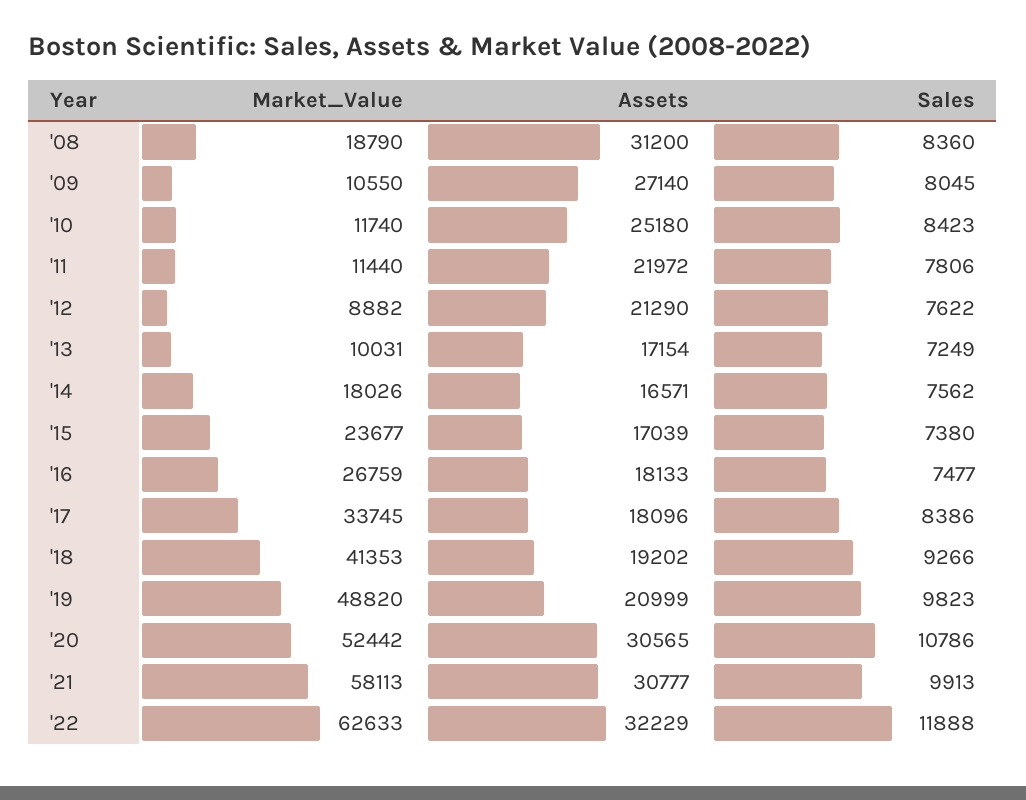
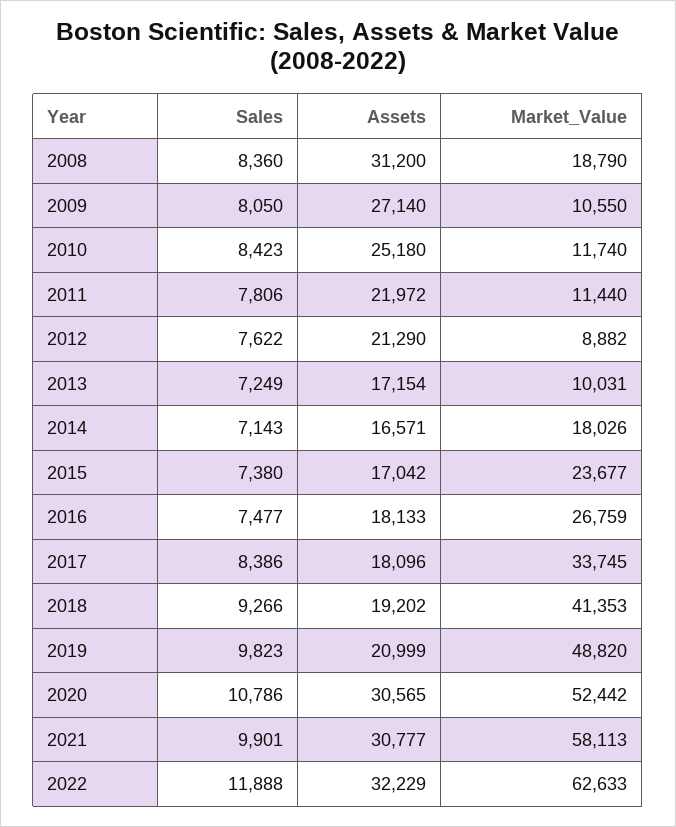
  {
    "Market_Value": {
      "'08": 18790,
      "'09": 10550,
      "'10": 11740,
      "'11": 11440,
      "'12": 8882,
      "'13": 10031,
      "'14": 18026,
      "'15": 23677,
      "'16": 26759,
      "'17": 33745,
      "'18": 41353,
      "'19": 48820,
      "'20": 52442,
      "'21": 58113,
      "'22": 62633
    },
    "Assets": {
      "'08": 31200,
      "'09": 27140,
      "'10": 25180,
      "'11": 21972,
      "'12": 21290,
      "'13": 17154,
      "'14": 16571,
-     "'15": 17039,
+     "'15": 17042,
      "'16": 18133,
      "'17": 18096,
      "'18": 19202,
      "'19": 20999,
      "'20": 30565,
      "'21": 30777,
      "'22": 32229
    },
    "Sales": {
      "'08": 8360,
-     "'09": 8045,
+     "'09": 8050,
      "'10": 8423,
      "'11": 7806,
      "'12": 7622,
      "'13": 7249,
-     "'14": 7562,
+     "'14": 7143,
      "'15": 7380,
      "'16": 7477,
      "'17": 8386,
      "'18": 9266,
      "'19": 9823,
      "'20": 10786,
-     "'21": 9913,
+     "'21": 9901,
      "'22": 11888
    }
  }

